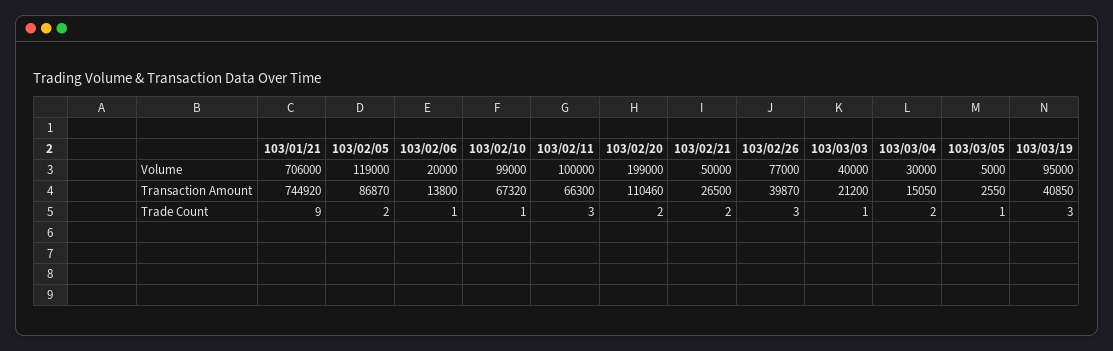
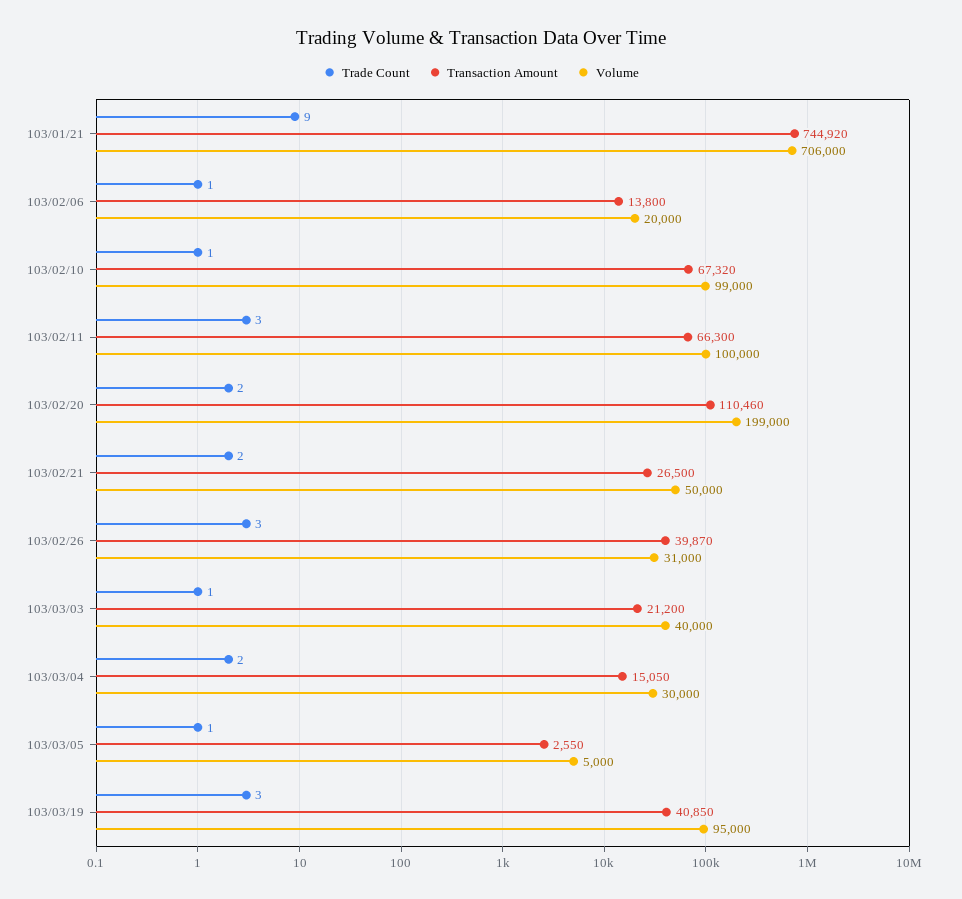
  {
    "Volume": {
      "103/01/21": 706000,
-     "103/02/05": 119000,
      "103/02/06": 20000,
      "103/02/10": 99000,
      "103/02/11": 100000,
      "103/02/20": 199000,
      "103/02/21": 50000,
-     "103/02/26": 77000,
+     "103/02/26": 31000,
      "103/03/03": 40000,
      "103/03/04": 30000,
      "103/03/05": 5000,
      "103/03/19": 95000
    },
    "Transaction Amount": {
      "103/01/21": 744920,
-     "103/02/05": 86870,
      "103/02/06": 13800,
      "103/02/10": 67320,
      "103/02/11": 66300,
      "103/02/20": 110460,
      "103/02/21": 26500,
      "103/02/26": 39870,
      "103/03/03": 21200,
      "103/03/04": 15050,
      "103/03/05": 2550,
      "103/03/19": 40850
    },
    "Trade Count": {
      "103/01/21": 9,
-     "103/02/05": 2,
      "103/02/06": 1,
      "103/02/10": 1,
      "103/02/11": 3,
      "103/02/20": 2,
      "103/02/21": 2,
      "103/02/26": 3,
      "103/03/03": 1,
      "103/03/04": 2,
      "103/03/05": 1,
      "103/03/19": 3
    }
  }

